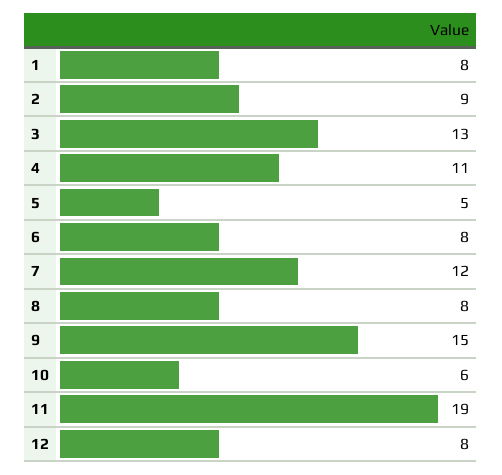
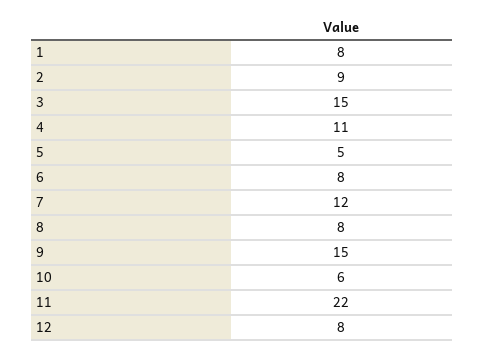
  {
    "1": 8,
    "2": 9,
-   "3": 13,
+   "3": 15,
    "4": 11,
    "5": 5,
    "6": 8,
    "7": 12,
    "8": 8,
    "9": 15,
    "10": 6,
-   "11": 19,
+   "11": 22,
    "12": 8
  }

